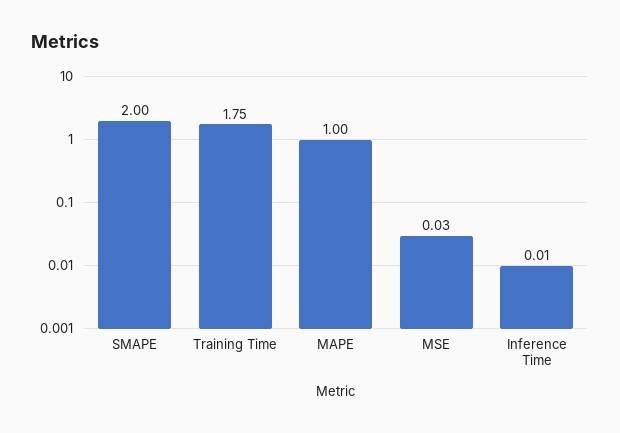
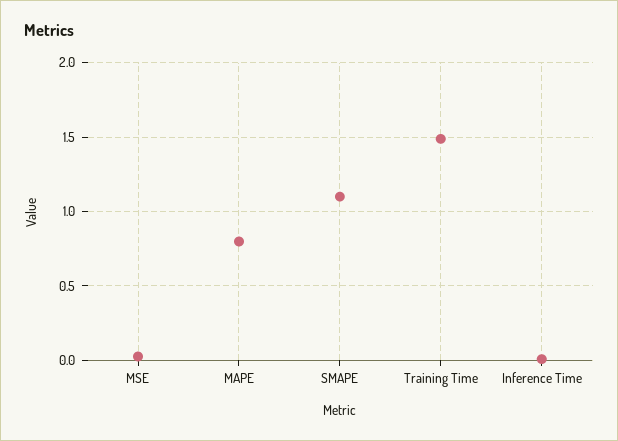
  {
-   "SMAPE": 2,
+   "SMAPE": 1.1,
-   "Training Time": 1.75,
+   "Training Time": 1.5,
-   "MAPE": 1,
+   "MAPE": 0.8,
    "MSE": 0.03,
    "Inference Time": 0.01
  }

